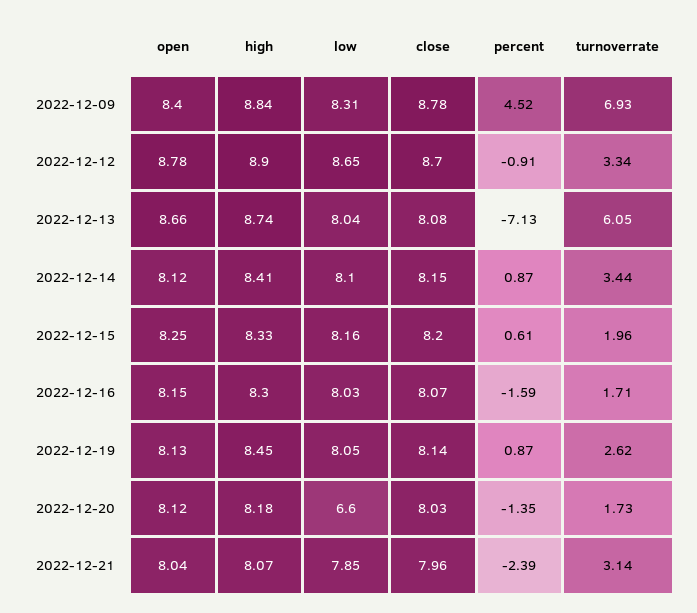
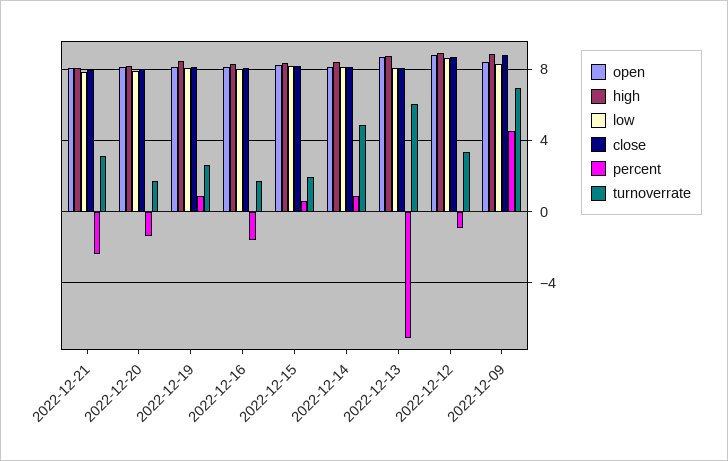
  {
    "open": {
      "2022-12-09": 8.4,
      "2022-12-12": 8.78,
      "2022-12-13": 8.66,
      "2022-12-14": 8.12,
      "2022-12-15": 8.25,
      "2022-12-16": 8.15,
      "2022-12-19": 8.13,
      "2022-12-20": 8.12,
      "2022-12-21": 8.04
    },
    "high": {
      "2022-12-09": 8.84,
      "2022-12-12": 8.9,
      "2022-12-13": 8.74,
      "2022-12-14": 8.41,
      "2022-12-15": 8.33,
      "2022-12-16": 8.3,
      "2022-12-19": 8.45,
      "2022-12-20": 8.18,
      "2022-12-21": 8.07
    },
    "low": {
      "2022-12-09": 8.31,
      "2022-12-12": 8.65,
      "2022-12-13": 8.04,
      "2022-12-14": 8.1,
      "2022-12-15": 8.16,
      "2022-12-16": 8.03,
      "2022-12-19": 8.05,
-     "2022-12-20": 6.6,
+     "2022-12-20": 8,
      "2022-12-21": 7.85
    },
    "close": {
      "2022-12-09": 8.78,
      "2022-12-12": 8.7,
      "2022-12-13": 8.08,
      "2022-12-14": 8.15,
      "2022-12-15": 8.2,
      "2022-12-16": 8.07,
      "2022-12-19": 8.14,
      "2022-12-20": 8.03,
      "2022-12-21": 7.96
    },
    "percent": {
      "2022-12-09": 4.52,
      "2022-12-12": -0.91,
      "2022-12-13": -7.13,
      "2022-12-14": 0.87,
      "2022-12-15": 0.61,
      "2022-12-16": -1.59,
      "2022-12-19": 0.87,
      "2022-12-20": -1.35,
      "2022-12-21": -2.39
    },
    "turnoverrate": {
      "2022-12-09": 6.93,
      "2022-12-12": 3.34,
      "2022-12-13": 6.05,
-     "2022-12-14": 3.44,
+     "2022-12-14": 5,
      "2022-12-15": 1.96,
      "2022-12-16": 1.71,
      "2022-12-19": 2.62,
      "2022-12-20": 1.73,
      "2022-12-21": 3.14
    }
  }

